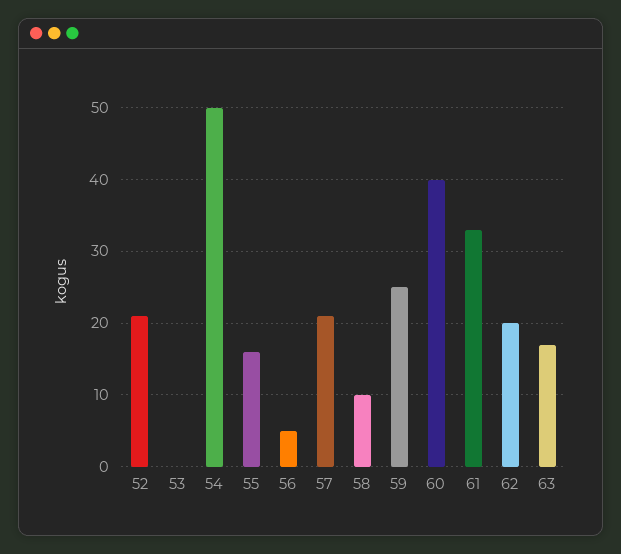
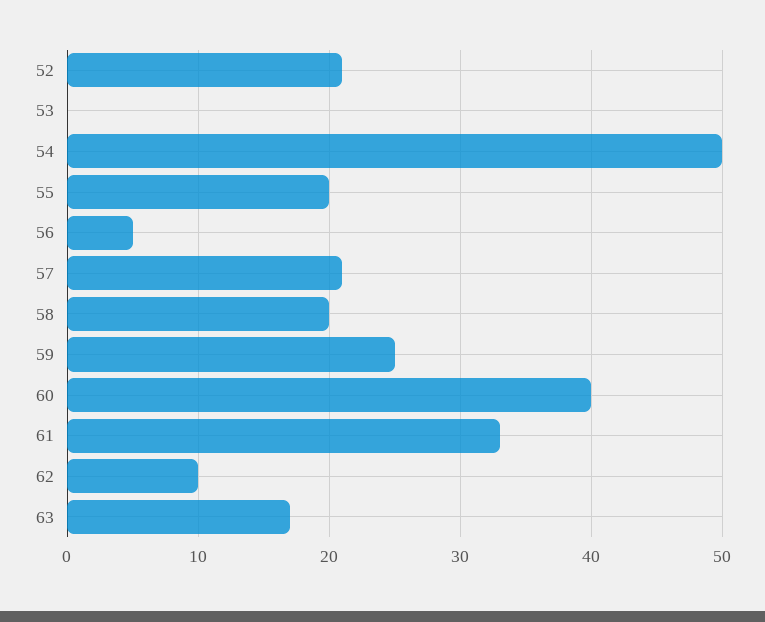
  {
    "52": 21,
    "53": 0,
    "54": 50,
-   "55": 16,
+   "55": 20,
    "56": 5,
    "57": 21,
-   "58": 10,
+   "58": 20,
    "59": 25,
    "60": 40,
    "61": 33,
-   "62": 20,
+   "62": 10,
    "63": 17
  }

